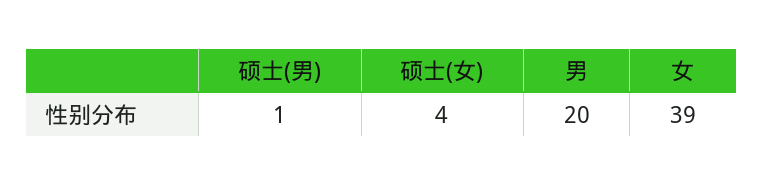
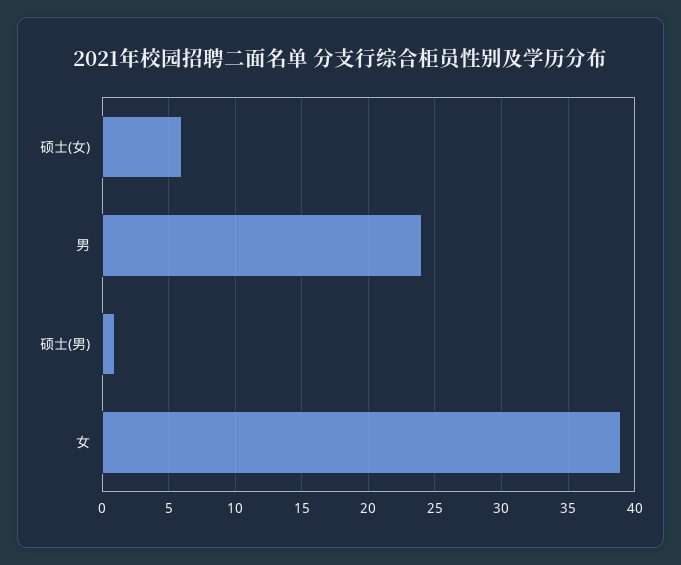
  {
    "硕士(男)": 1,
-   "硕士(女)": 4,
+   "硕士(女)": 6,
-   "男": 20,
+   "男": 24,
    "女": 39
  }

